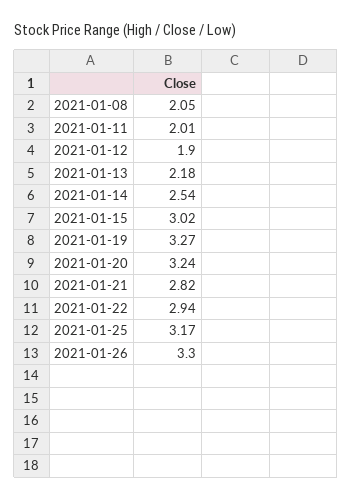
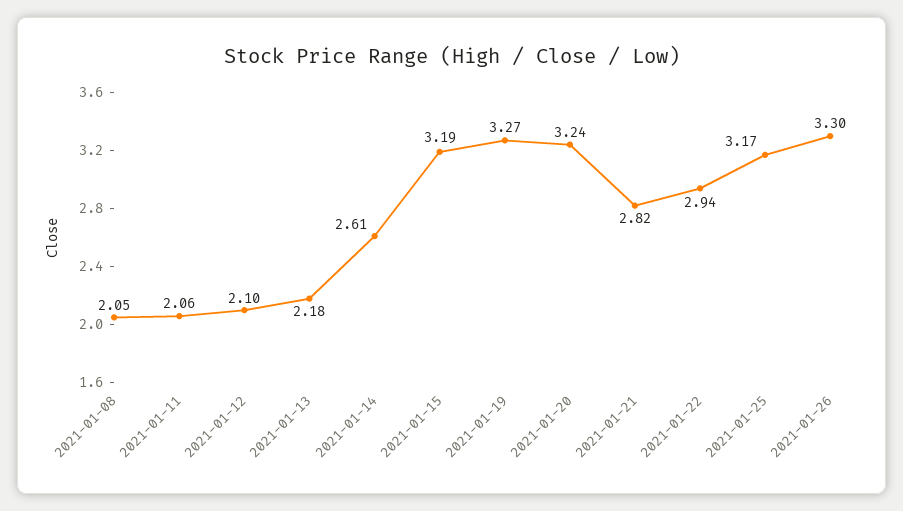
  {
    "2021-01-08": 2.05,
-   "2021-01-11": 2.01,
+   "2021-01-11": 2.06,
-   "2021-01-12": 1.9,
+   "2021-01-12": 2.1,
    "2021-01-13": 2.18,
-   "2021-01-14": 2.54,
+   "2021-01-14": 2.61,
-   "2021-01-15": 3.02,
+   "2021-01-15": 3.19,
    "2021-01-19": 3.27,
    "2021-01-20": 3.24,
    "2021-01-21": 2.82,
    "2021-01-22": 2.94,
    "2021-01-25": 3.17,
    "2021-01-26": 3.3
  }

